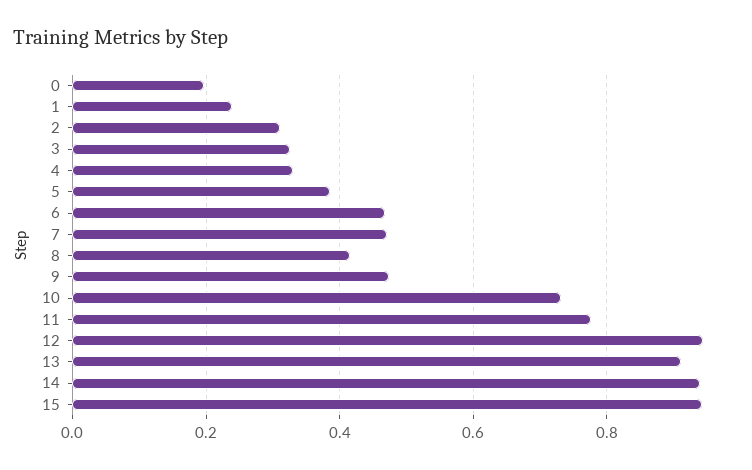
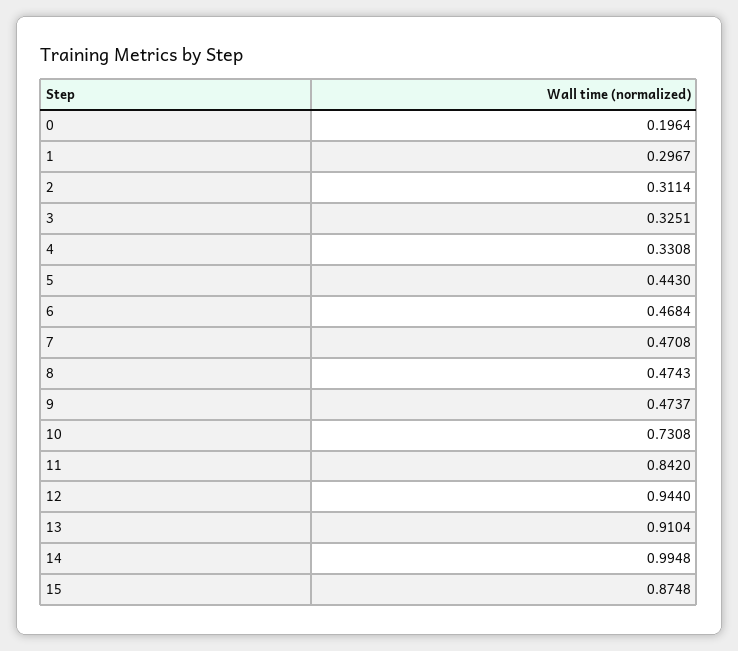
  {
    "0": 0.1964,
-   "1": 0.24,
+   "1": 0.2967,
    "2": 0.3114,
    "3": 0.3251,
    "4": 0.3308,
-   "5": 0.38,
+   "5": 0.443,
    "6": 0.4684,
    "7": 0.4708,
-   "8": 0.42,
+   "8": 0.4743,
    "9": 0.4737,
    "10": 0.7308,
-   "11": 0.78,
+   "11": 0.842,
    "12": 0.944,
    "13": 0.9104,
-   "14": 0.94,
+   "14": 0.9948,
-   "15": 0.94
+   "15": 0.8748
  }

